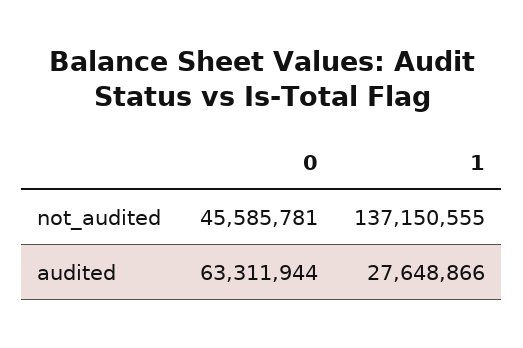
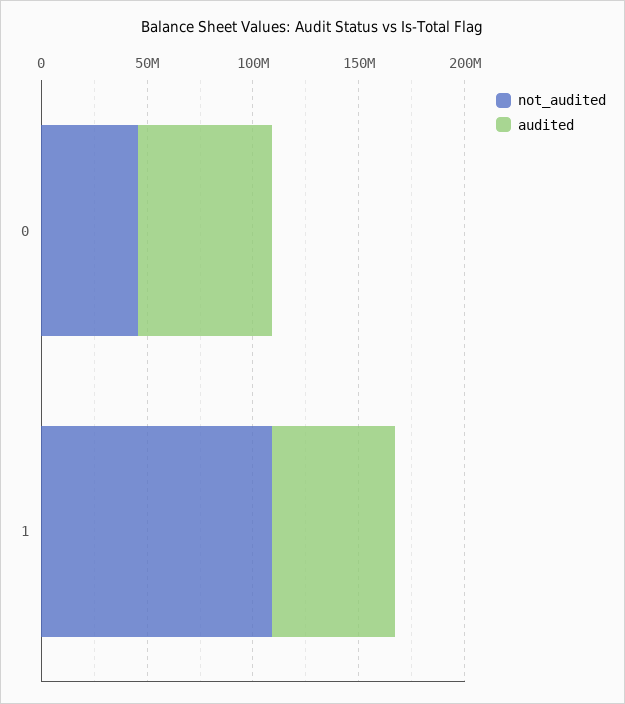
  {
    "not_audited": {
      "0": 45585781,
-     "1": 137150555
+     "1": 110000000
    },
    "audited": {
      "0": 63311944,
-     "1": 27648866
+     "1": 60000000
    }
  }

